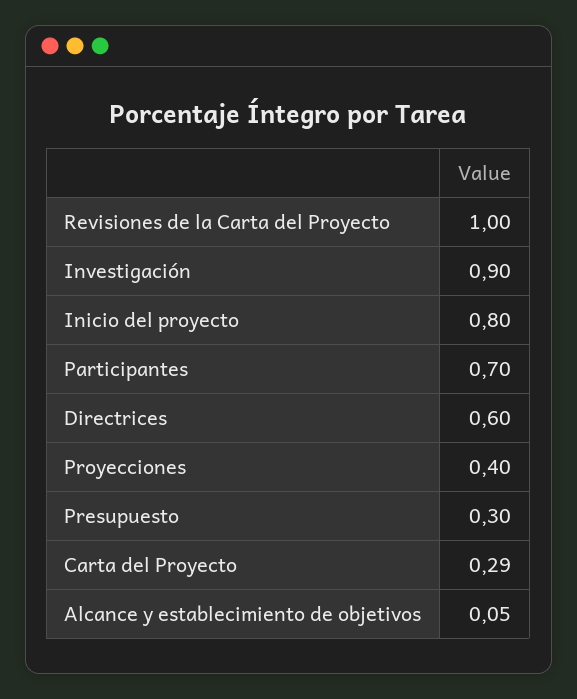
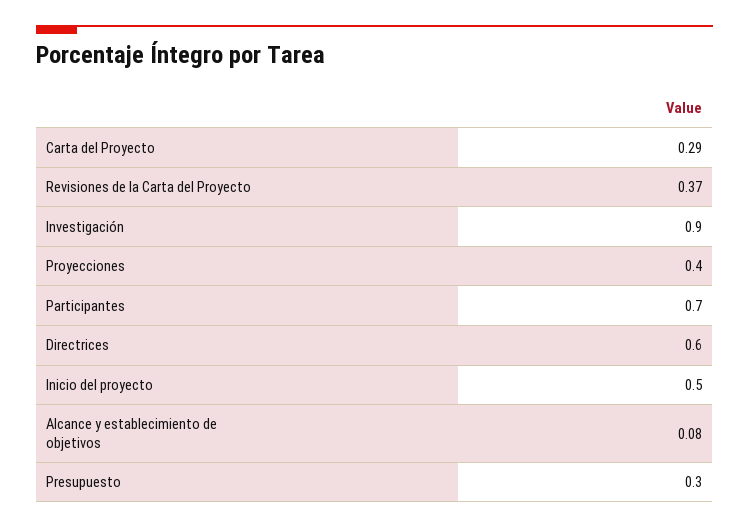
  {
-   "Revisiones de la Carta del Proyecto": 1,
+   "Revisiones de la Carta del Proyecto": 0.37,
    "Investigación": 0.9,
-   "Inicio del proyecto": 0.8,
+   "Inicio del proyecto": 0.5,
    "Participantes": 0.7,
    "Directrices": 0.6,
    "Proyecciones": 0.4,
    "Presupuesto": 0.3,
    "Carta del Proyecto": 0.29,
-   "Alcance y establecimiento de objetivos": 0.05
+   "Alcance y establecimiento de objetivos": 0.08
  }

